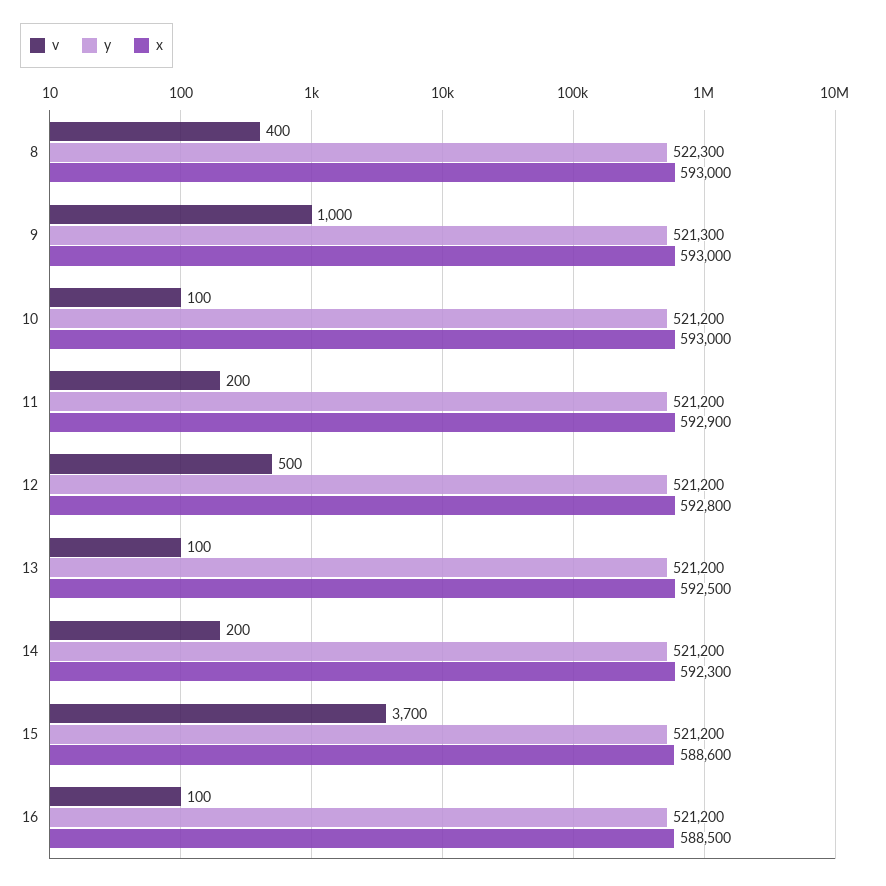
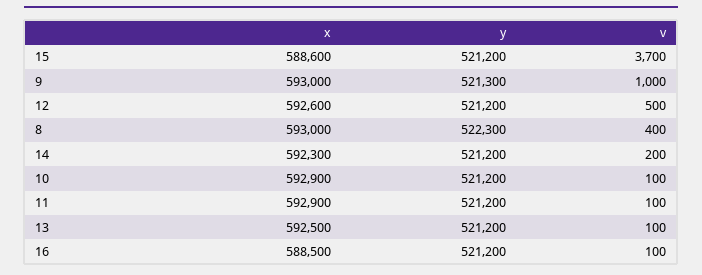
  {
    "v": {
      "8": 400,
      "9": 1000,
      "10": 100,
-     "11": 200,
+     "11": 100,
      "12": 500,
      "13": 100,
      "14": 200,
      "15": 3700,
      "16": 100
    },
    "y": {
      "8": 522300,
      "9": 521300,
      "10": 521200,
      "11": 521200,
      "12": 521200,
      "13": 521200,
      "14": 521200,
      "15": 521200,
      "16": 521200
    },
    "x": {
      "8": 593000,
      "9": 593000,
-     "10": 593000,
+     "10": 592900,
      "11": 592900,
-     "12": 592800,
+     "12": 592600,
      "13": 592500,
      "14": 592300,
      "15": 588600,
      "16": 588500
    }
  }

